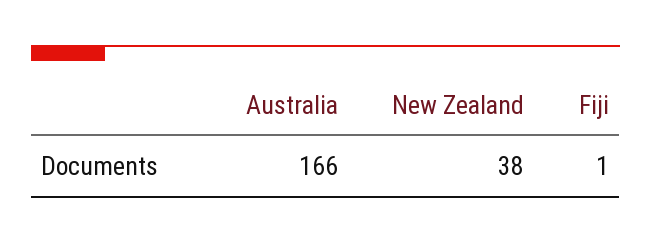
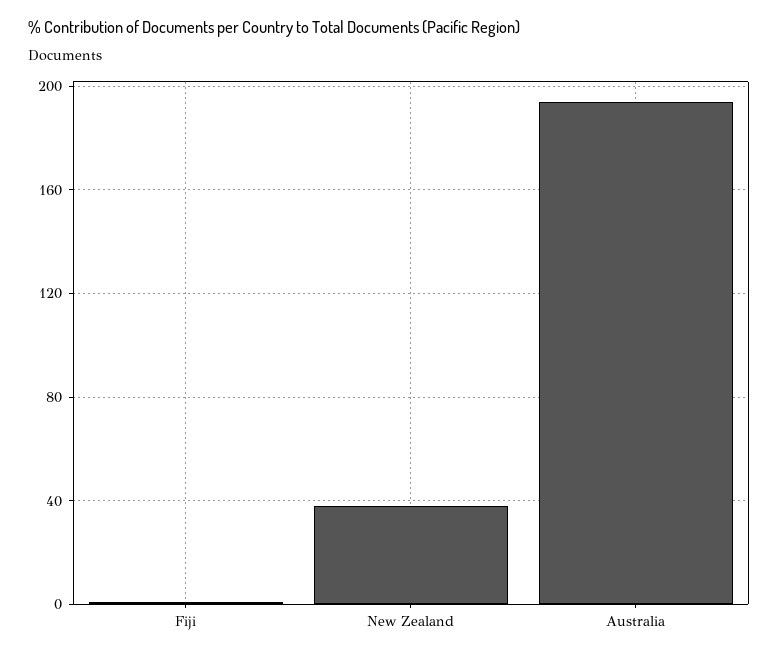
  {
-   "Australia": 166,
+   "Australia": 195,
    "New Zealand": 38,
    "Fiji": 1
  }

